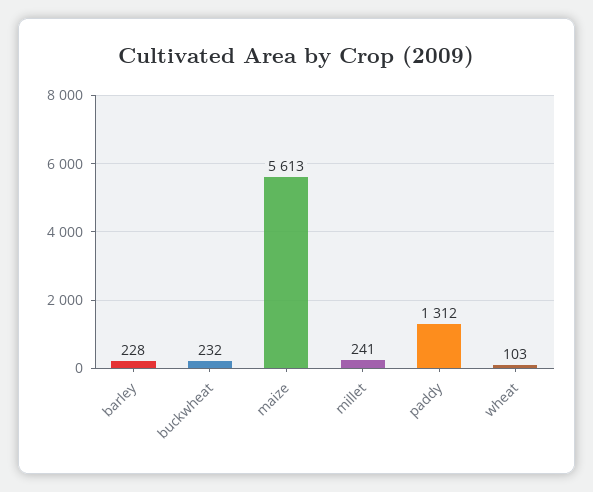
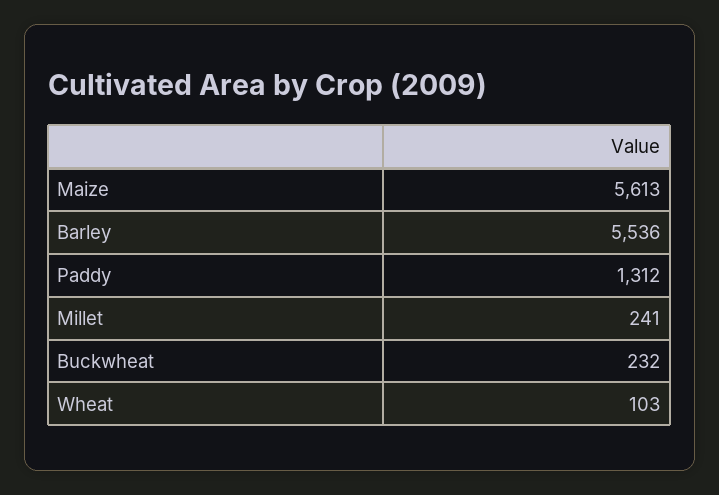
  {
-   "barley": 228,
+   "barley": 5536,
    "buckwheat": 232,
    "maize": 5613,
    "millet": 241,
    "paddy": 1312,
    "wheat": 103
  }

